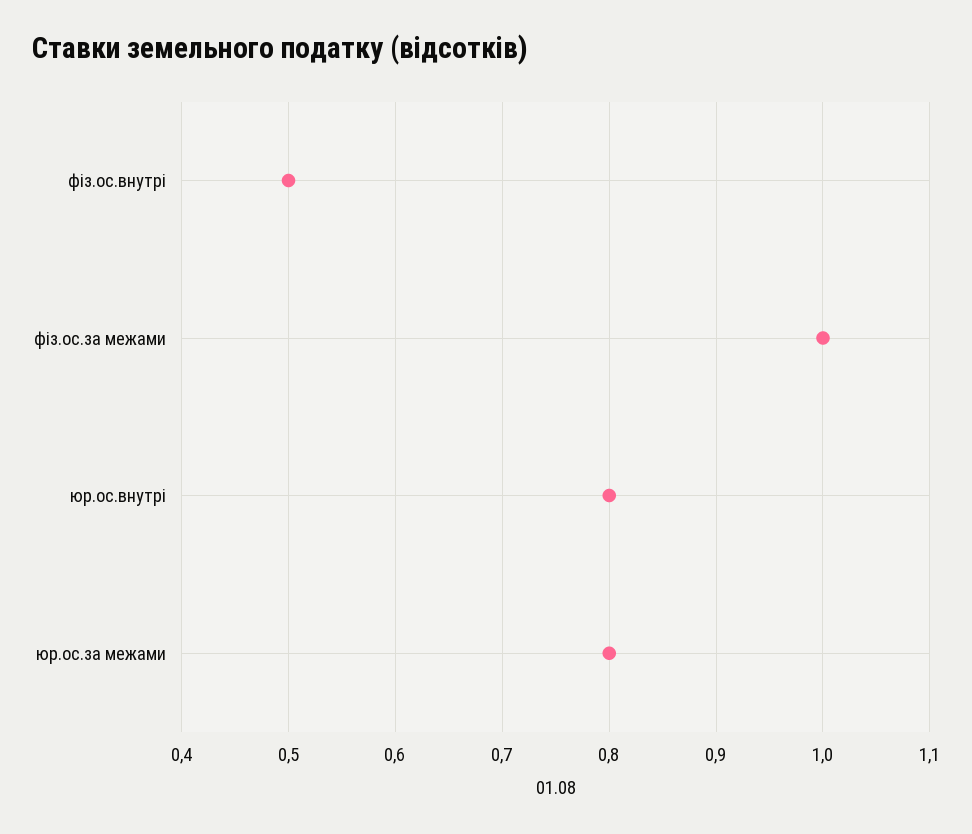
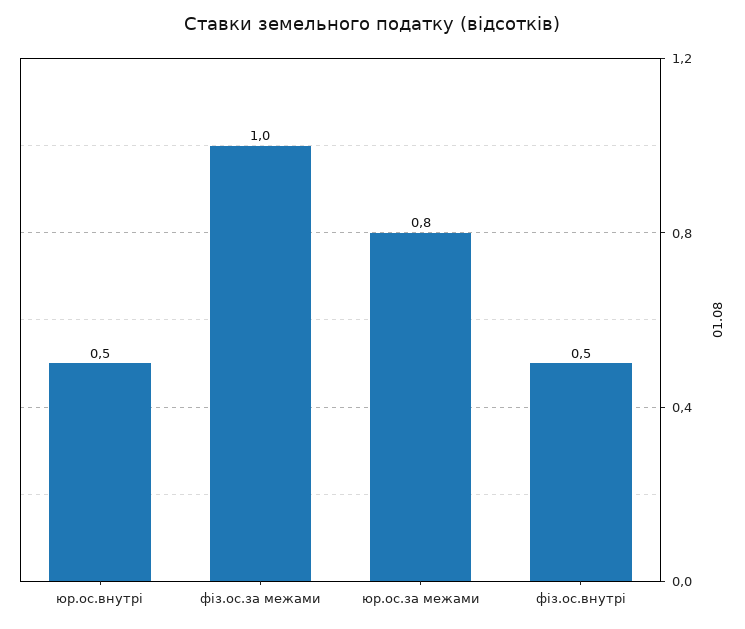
  {
    "фіз.ос.внутрі": 0.5,
    "фіз.ос.за межами": 1,
-   "юр.ос.внутрі": 0.8,
+   "юр.ос.внутрі": 0.5,
    "юр.ос.за межами": 0.8
  }

